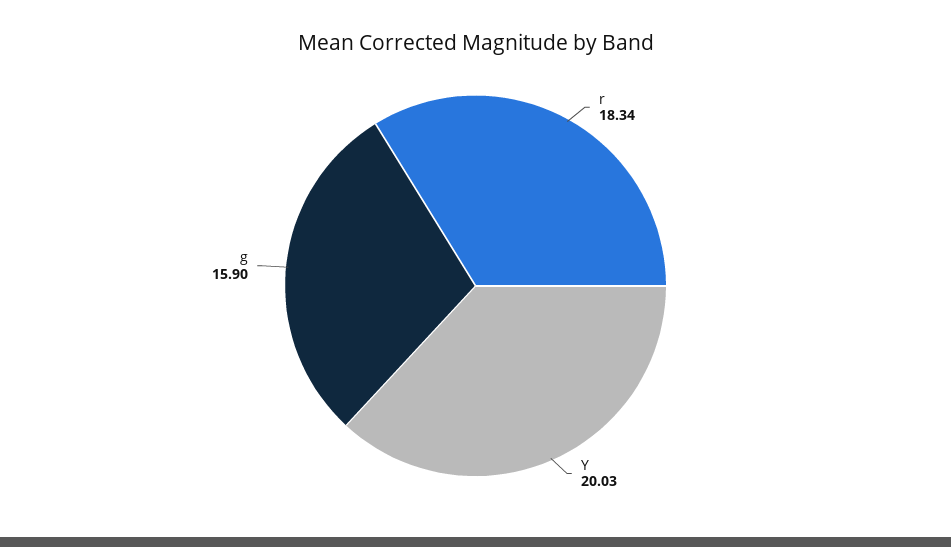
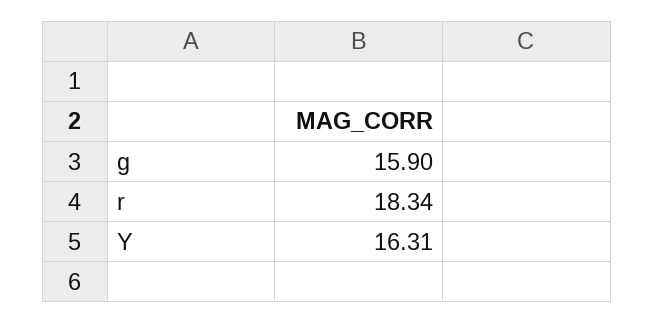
  {
    "r": 18.34,
-   "Y": 20.03,
+   "Y": 16.31,
    "g": 15.9
  }

